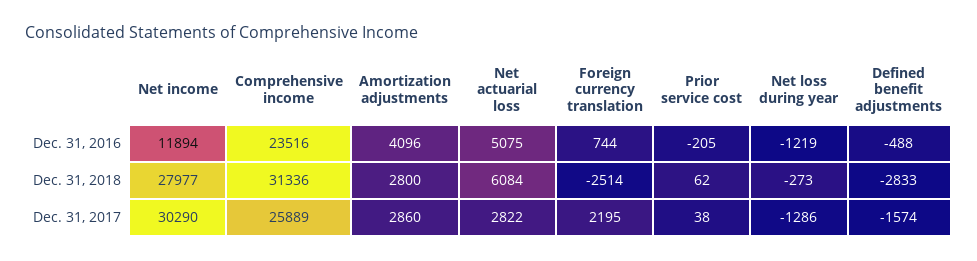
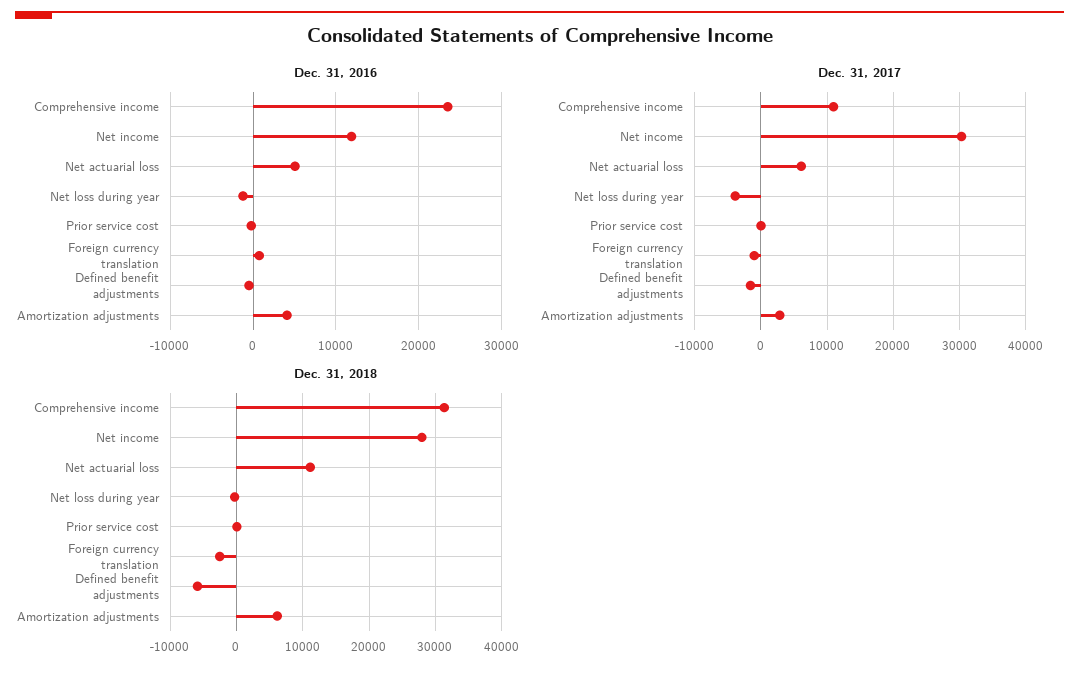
  {
    "Dec. 31, 2016": {
      "Net income": 11894,
      "Comprehensive income": 23516,
      "Amortization adjustments": 4096,
      "Net actuarial loss": 5075,
      "Foreign currency translation": 744,
      "Prior service cost": -205,
      "Net loss during year": -1219,
      "Defined benefit adjustments": -488
    },
    "Dec. 31, 2018": {
      "Net income": 27977,
      "Comprehensive income": 31336,
-     "Amortization adjustments": 2800,
+     "Amortization adjustments": 6000,
-     "Net actuarial loss": 6084,
+     "Net actuarial loss": 11000,
      "Foreign currency translation": -2514,
      "Prior service cost": 62,
      "Net loss during year": -273,
-     "Defined benefit adjustments": -2833
+     "Defined benefit adjustments": -6000
    },
    "Dec. 31, 2017": {
      "Net income": 30290,
-     "Comprehensive income": 25889,
+     "Comprehensive income": 11000,
      "Amortization adjustments": 2860,
-     "Net actuarial loss": 2822,
+     "Net actuarial loss": 6000,
-     "Foreign currency translation": 2195,
+     "Foreign currency translation": -1000,
      "Prior service cost": 38,
-     "Net loss during year": -1286,
+     "Net loss during year": -4000,
      "Defined benefit adjustments": -1574
    }
  }

